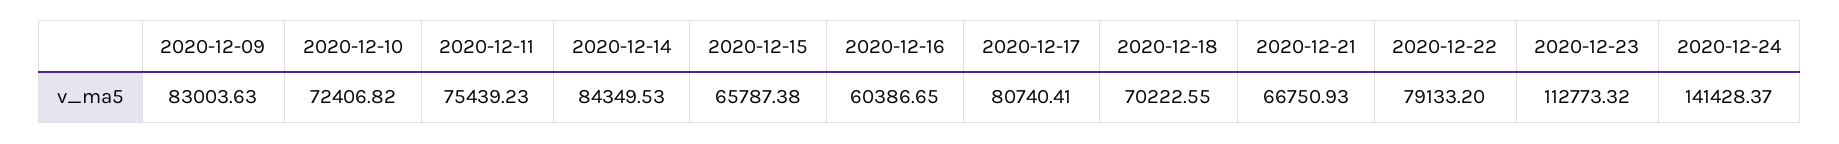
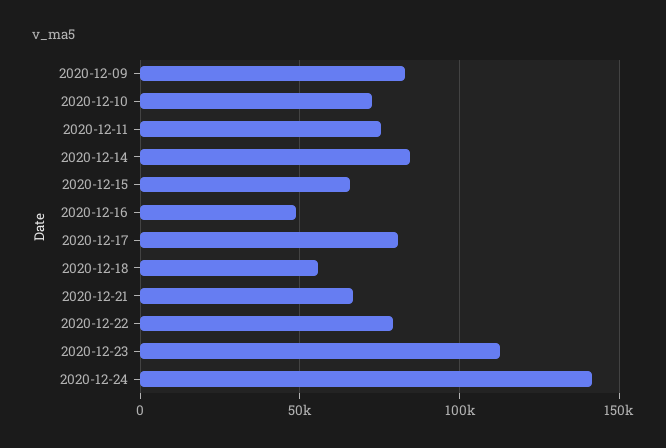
  {
    "2020-12-09": 83003.63,
    "2020-12-10": 72406.82,
    "2020-12-11": 75439.23,
    "2020-12-14": 84349.53,
    "2020-12-15": 65787.38,
-   "2020-12-16": 60386.65,
+   "2020-12-16": 50000,
    "2020-12-17": 80740.41,
-   "2020-12-18": 70222.55,
+   "2020-12-18": 55000,
    "2020-12-21": 66750.93,
    "2020-12-22": 79133.2,
    "2020-12-23": 112773.32,
    "2020-12-24": 141428.37
  }

